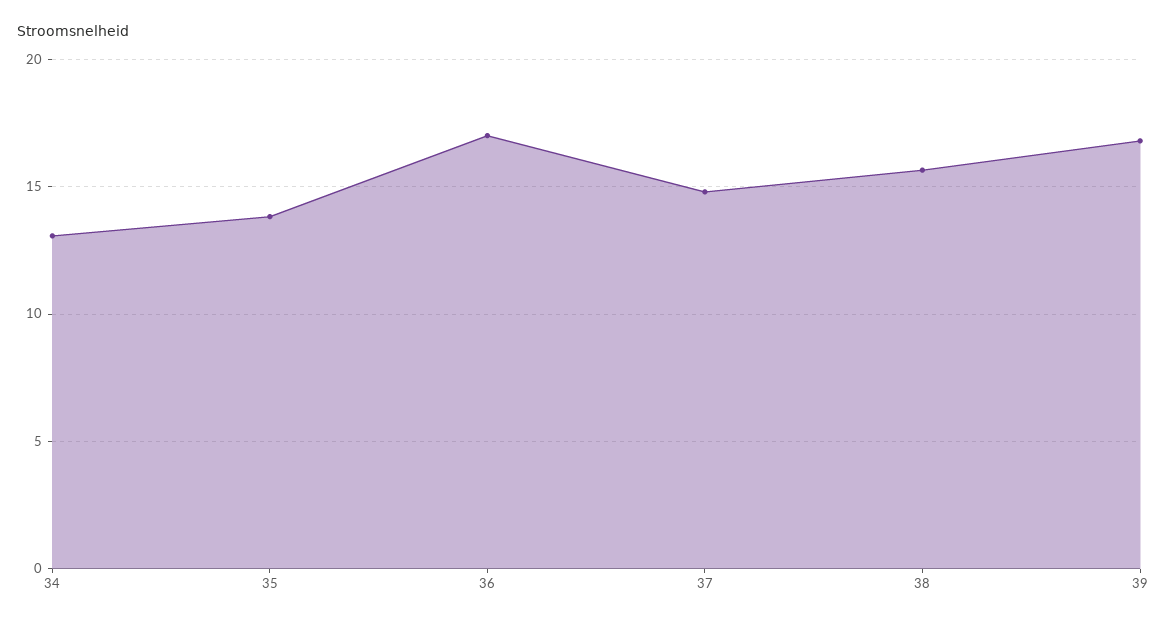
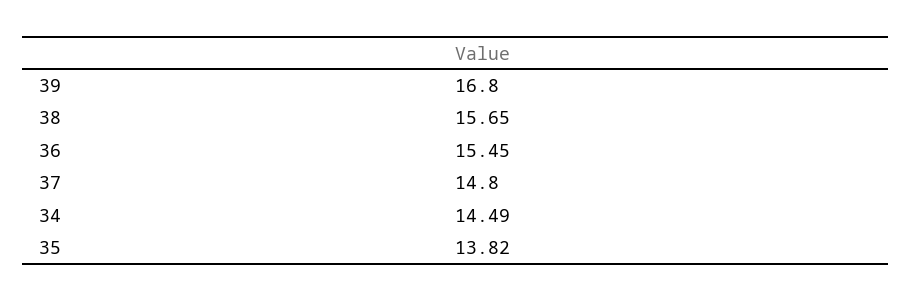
  {
-   "34": 13,
+   "34": 14.49,
    "35": 13.82,
-   "36": 17,
+   "36": 15.45,
    "37": 14.8,
    "38": 15.65,
    "39": 16.8
  }

